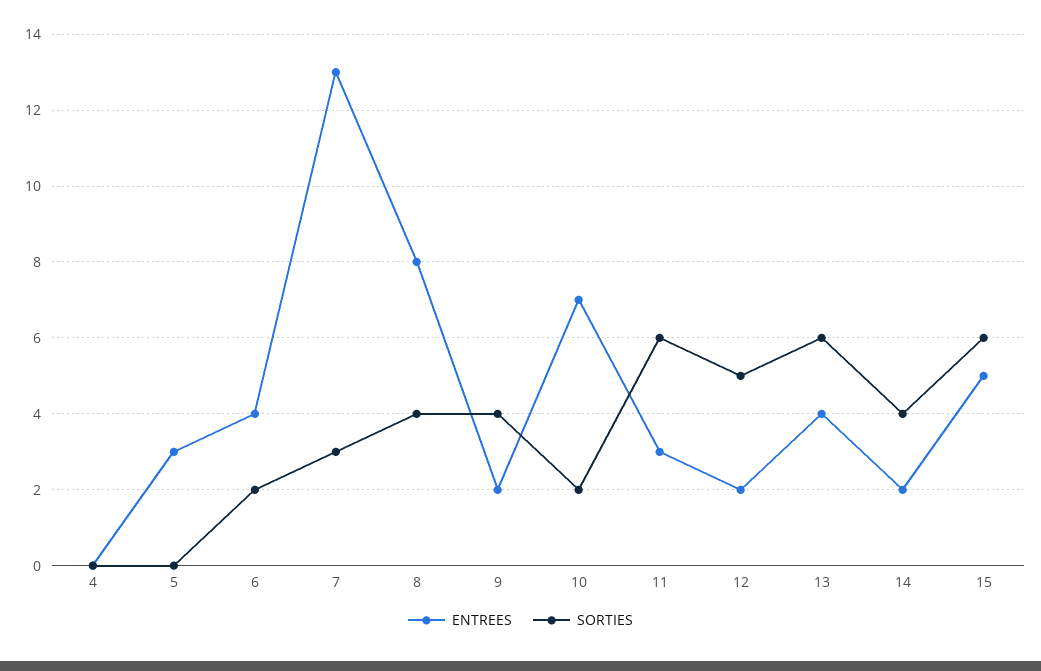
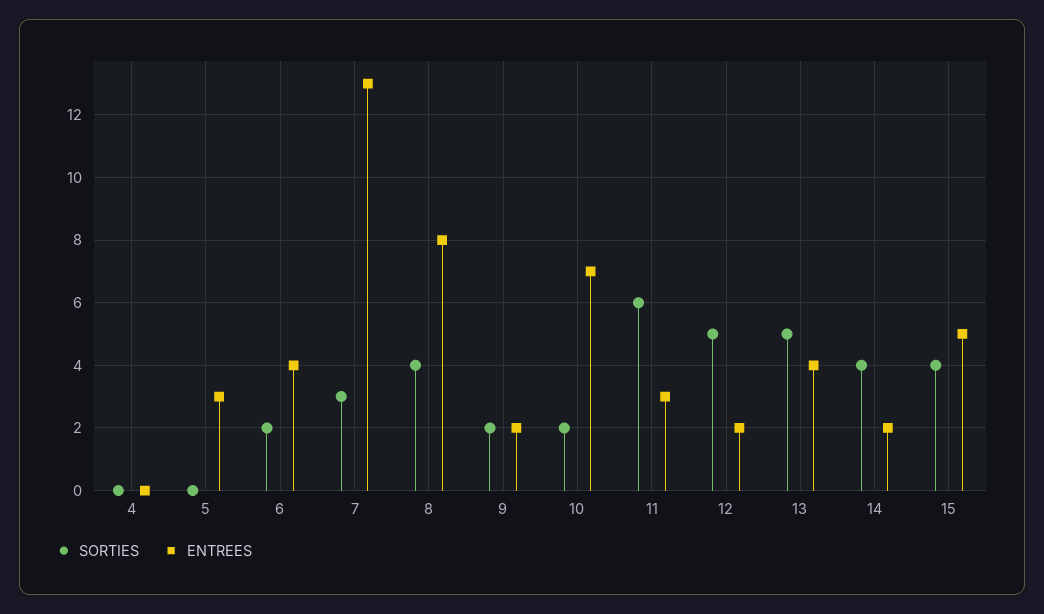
  {
    "ENTREES": {
      "4": 0,
      "5": 3,
      "6": 4,
      "7": 13,
      "8": 8,
      "9": 2,
      "10": 7,
      "11": 3,
      "12": 2,
      "13": 4,
      "14": 2,
      "15": 5
    },
    "SORTIES": {
      "4": 0,
      "5": 0,
      "6": 2,
      "7": 3,
      "8": 4,
-     "9": 4,
+     "9": 2,
      "10": 2,
      "11": 6,
      "12": 5,
-     "13": 6,
+     "13": 5,
      "14": 4,
-     "15": 6
+     "15": 4
    }
  }

